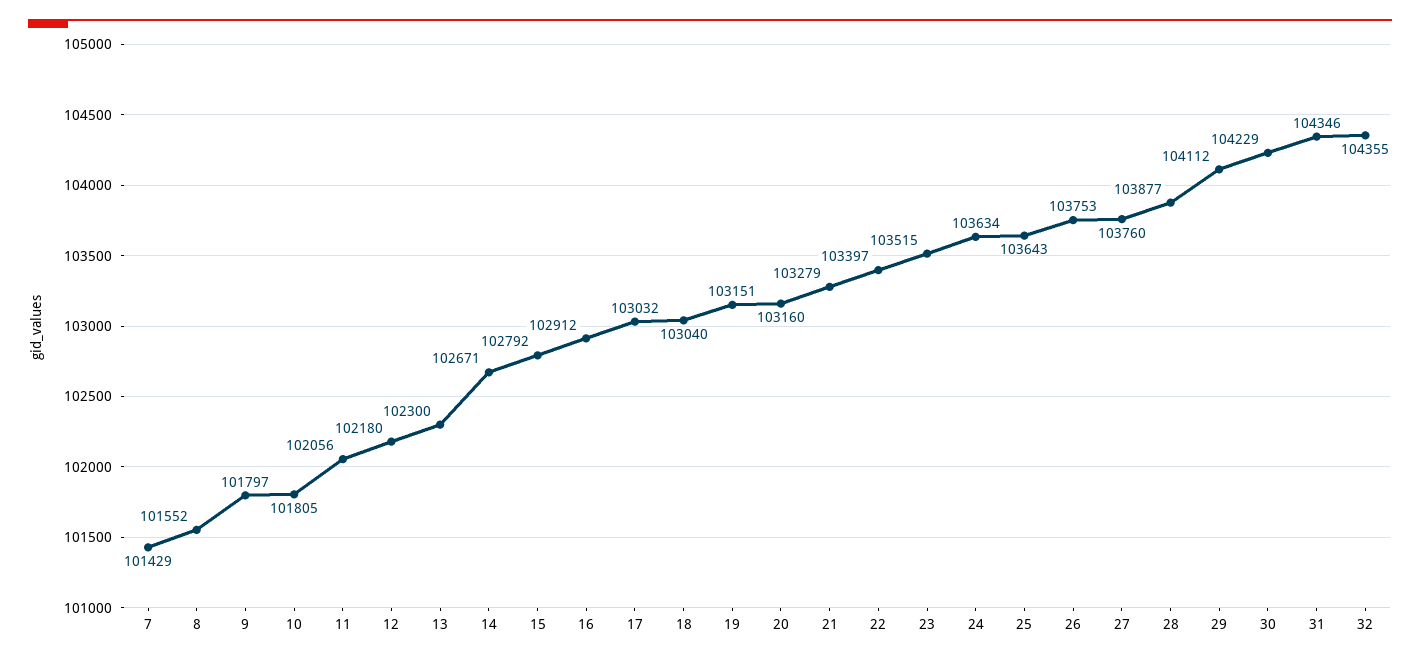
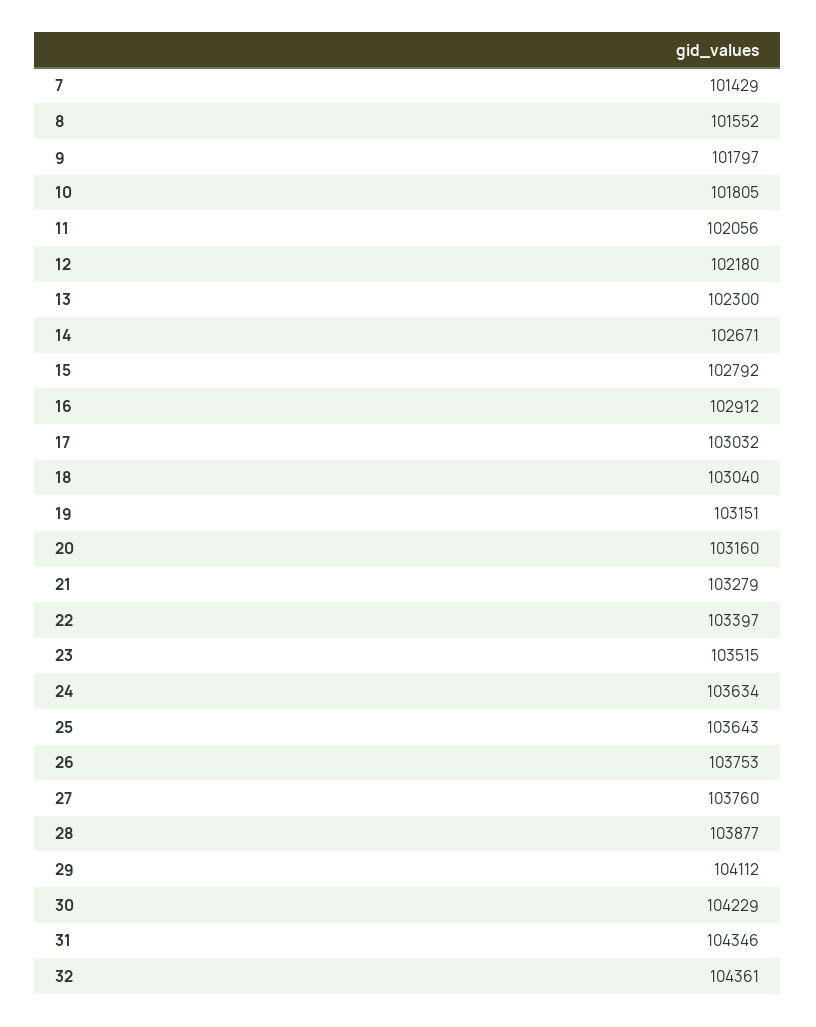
  {
    "7": 101429,
    "8": 101552,
    "9": 101797,
    "10": 101805,
    "11": 102056,
    "12": 102180,
    "13": 102300,
    "14": 102671,
    "15": 102792,
    "16": 102912,
    "17": 103032,
    "18": 103040,
    "19": 103151,
    "20": 103160,
    "21": 103279,
    "22": 103397,
    "23": 103515,
    "24": 103634,
    "25": 103643,
    "26": 103753,
    "27": 103760,
    "28": 103877,
    "29": 104112,
    "30": 104229,
    "31": 104346,
-   "32": 104355
+   "32": 104361
  }

